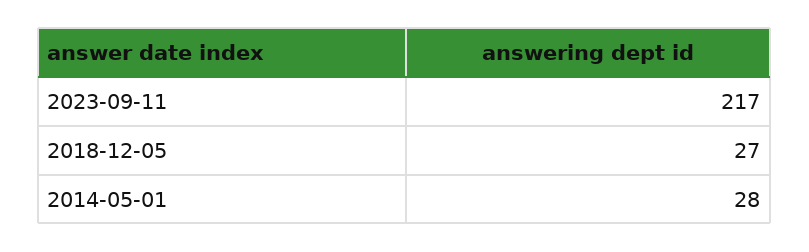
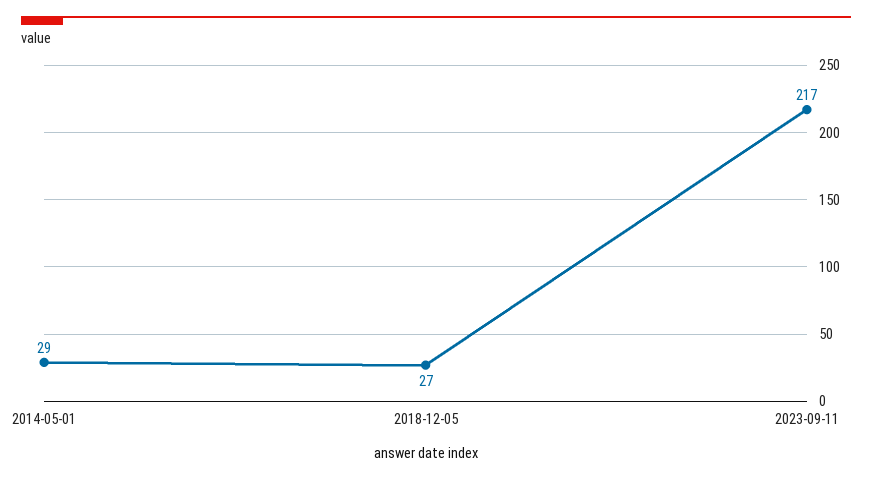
  {
    "2023-09-11": 217,
    "2018-12-05": 27,
-   "2014-05-01": 28
+   "2014-05-01": 29
  }

